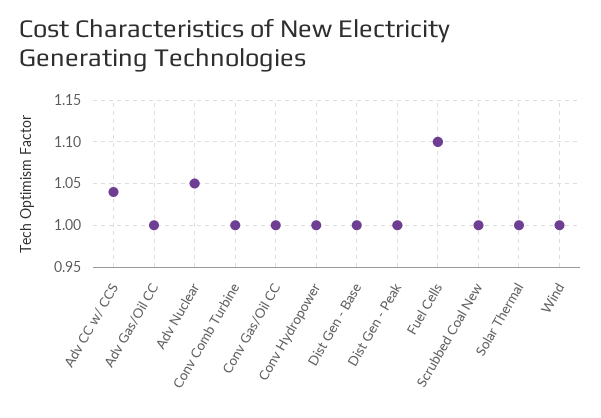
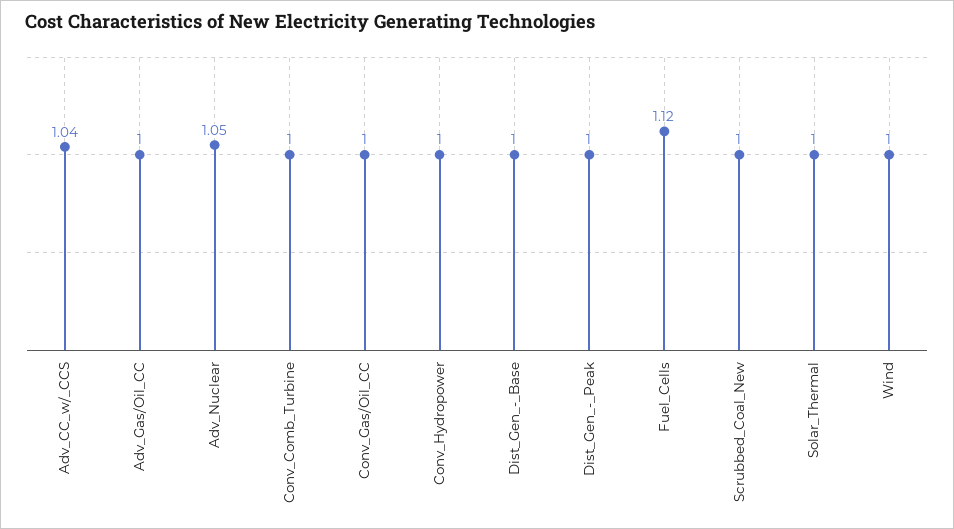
  {
    "Adv CC w/ CCS": 1.04,
    "Adv Gas/Oil CC": 1,
    "Adv Nuclear": 1.05,
    "Conv Comb Turbine": 1,
    "Conv Gas/Oil CC": 1,
    "Conv Hydropower": 1,
    "Dist Gen - Base": 1,
    "Dist Gen - Peak": 1,
-   "Fuel Cells": 1.1,
+   "Fuel Cells": 1.12,
    "Scrubbed Coal New": 1,
    "Solar Thermal": 1,
    "Wind": 1
  }

